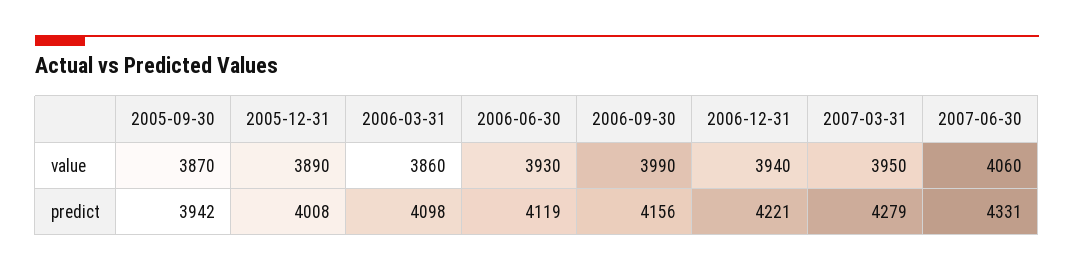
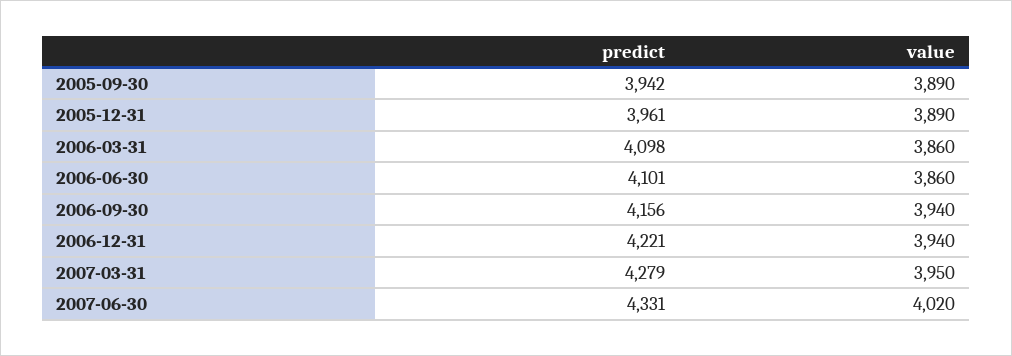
  {
    "2005-09-30": {
-     "value": 3870,
+     "value": 3890,
      "predict": 3942
    },
    "2005-12-31": {
      "value": 3890,
-     "predict": 4008
+     "predict": 3961
    },
    "2006-03-31": {
      "value": 3860,
      "predict": 4098
    },
    "2006-06-30": {
-     "value": 3930,
+     "value": 3860,
-     "predict": 4119
+     "predict": 4101
    },
    "2006-09-30": {
-     "value": 3990,
+     "value": 3940,
      "predict": 4156
    },
    "2006-12-31": {
      "value": 3940,
      "predict": 4221
    },
    "2007-03-31": {
      "value": 3950,
      "predict": 4279
    },
    "2007-06-30": {
-     "value": 4060,
+     "value": 4020,
      "predict": 4331
    }
  }

